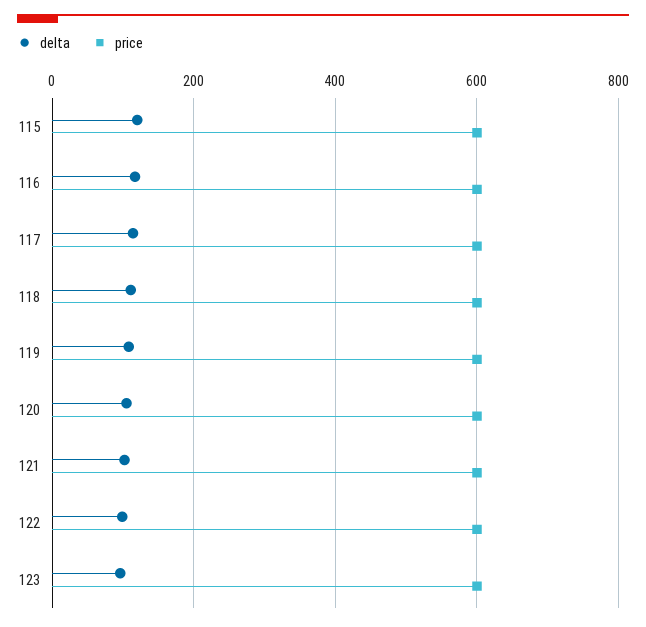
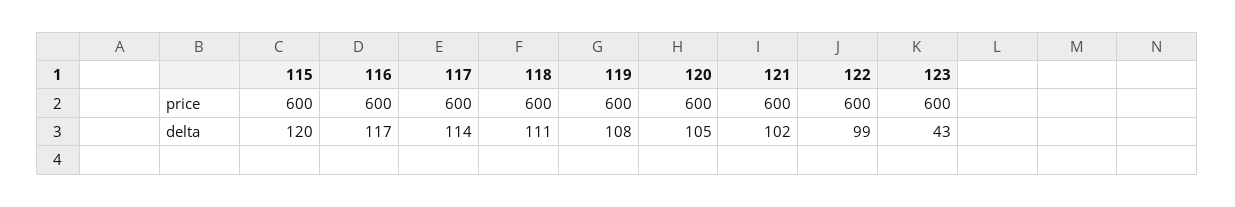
  {
    "delta": {
      "115": 120,
      "116": 117,
      "117": 114,
      "118": 111,
      "119": 108,
      "120": 105,
      "121": 102,
      "122": 99,
-     "123": 100
+     "123": 43
    },
    "price": {
      "115": 600,
      "116": 600,
      "117": 600,
      "118": 600,
      "119": 600,
      "120": 600,
      "121": 600,
      "122": 600,
      "123": 600
    }
  }

